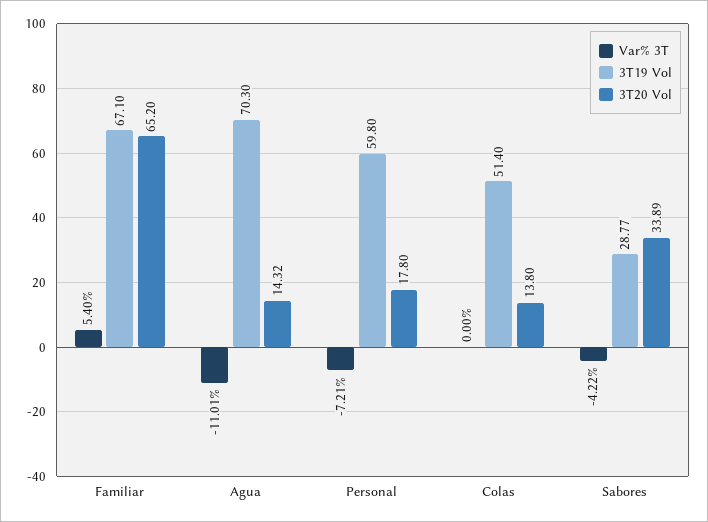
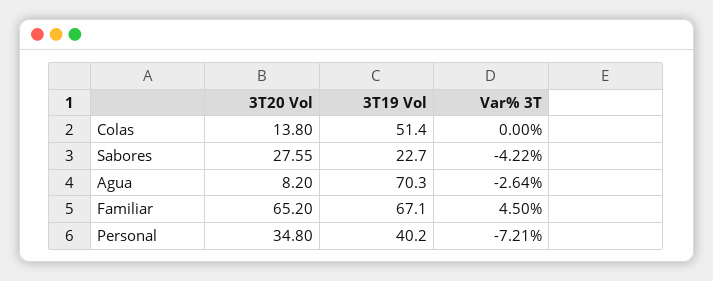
  {
    "Var% 3T": {
-     "Familiar": 5.4,
+     "Familiar": 4.5,
-     "Agua": -11.01,
+     "Agua": -2.64,
      "Personal": -7.21,
      "Colas": 0,
      "Sabores": -4.22
    },
    "3T19 Vol": {
      "Familiar": 67.1,
      "Agua": 70.3,
-     "Personal": 59.8,
+     "Personal": 40.2,
      "Colas": 51.4,
-     "Sabores": 28.77
+     "Sabores": 22.7
    },
    "3T20 Vol": {
      "Familiar": 65.2,
-     "Agua": 14.32,
+     "Agua": 8.2,
-     "Personal": 17.8,
+     "Personal": 34.8,
      "Colas": 13.8,
-     "Sabores": 33.89
+     "Sabores": 27.55
    }
  }

